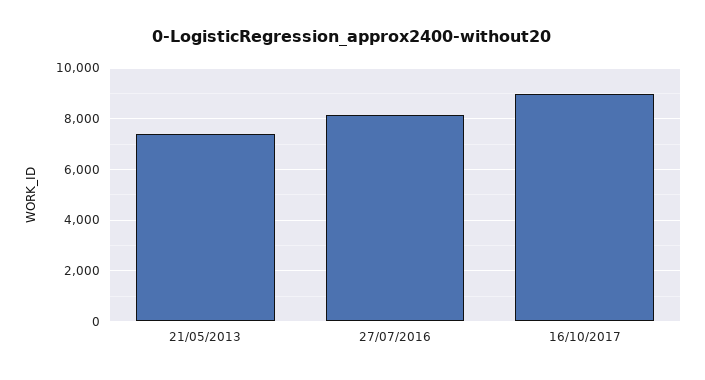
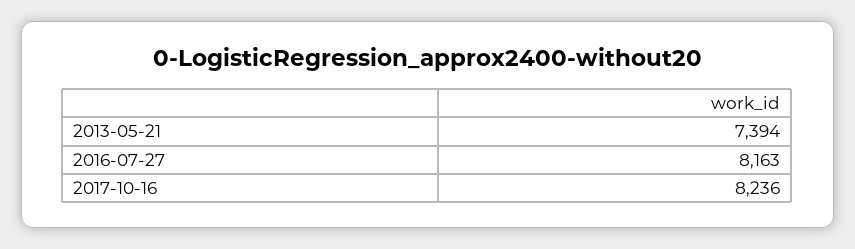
  {
    "21/05/2013": 7394,
    "27/07/2016": 8163,
-   "16/10/2017": 9000
+   "16/10/2017": 8236
  }

